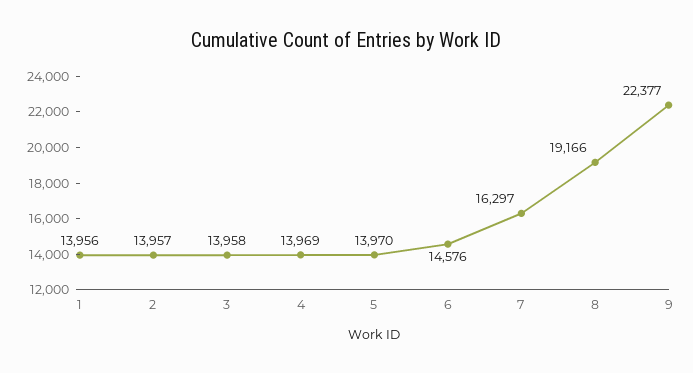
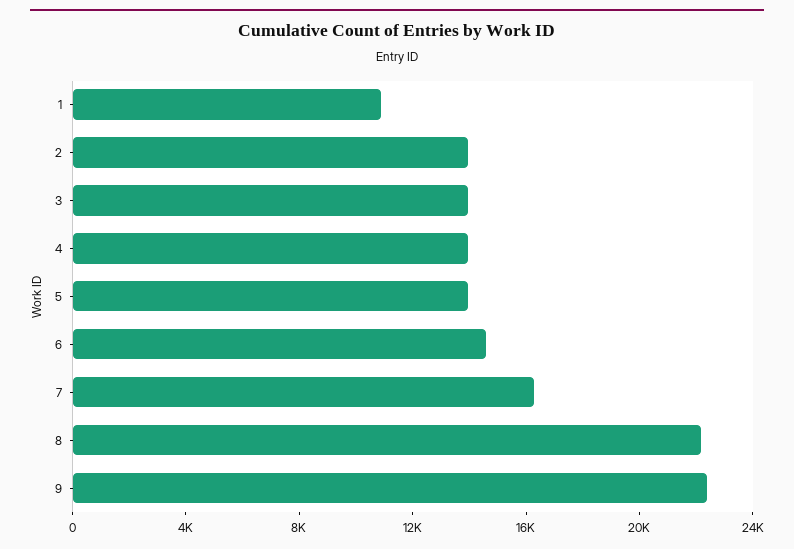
  {
-   "1": 13956,
+   "1": 11000,
    "2": 13957,
    "3": 13958,
    "4": 13969,
    "5": 13970,
    "6": 14576,
    "7": 16297,
-   "8": 19166,
+   "8": 22000,
    "9": 22377
  }

